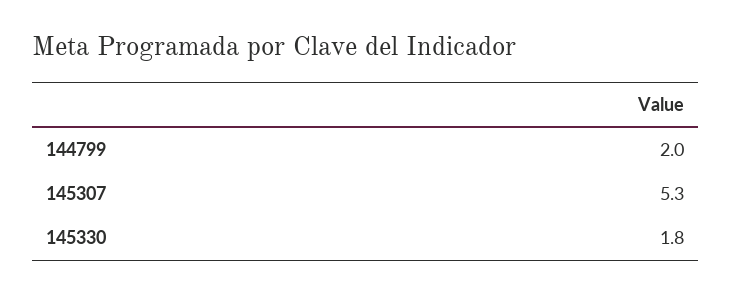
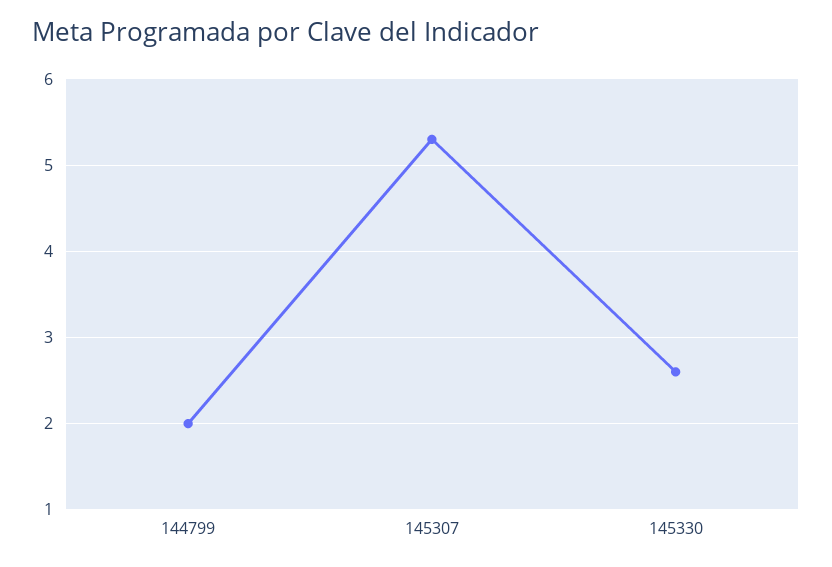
  {
    "144799": 2,
    "145307": 5.3,
-   "145330": 1.8
+   "145330": 2.6
  }

